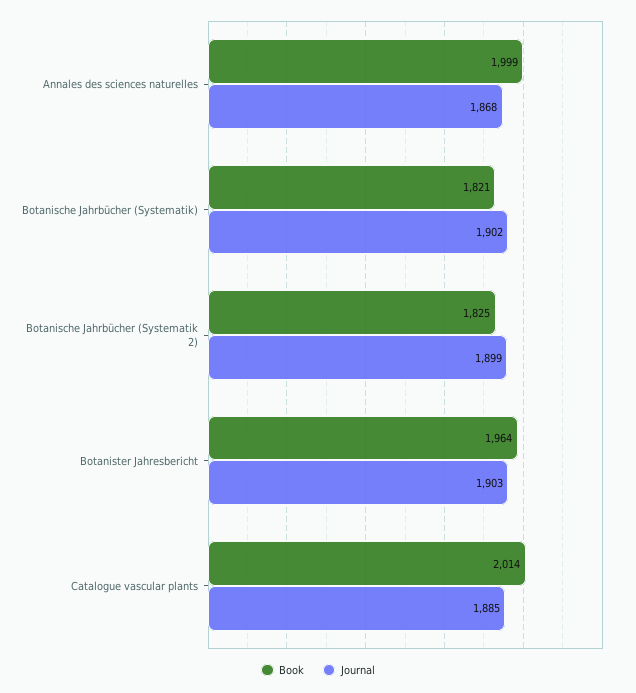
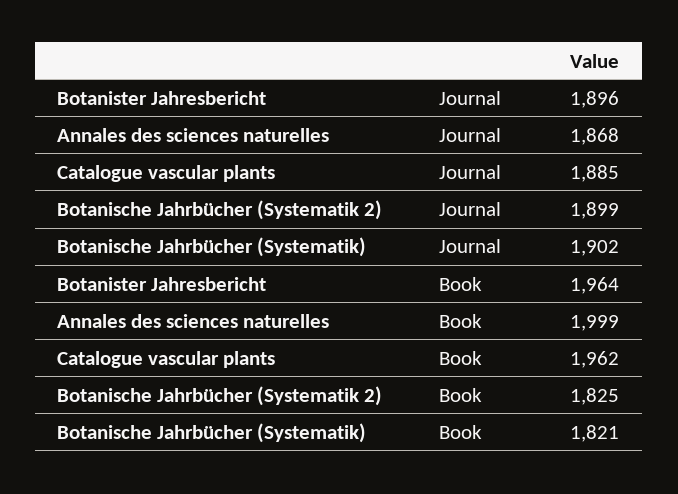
  {
    "Book": {
      "Annales des sciences naturelles": 1999,
      "Botanische Jahrbücher (Systematik)": 1821,
      "Botanische Jahrbücher (Systematik 2)": 1825,
      "Botanister Jahresbericht": 1964,
-     "Catalogue vascular plants": 2014
+     "Catalogue vascular plants": 1962
    },
    "Journal": {
      "Annales des sciences naturelles": 1868,
      "Botanische Jahrbücher (Systematik)": 1902,
      "Botanische Jahrbücher (Systematik 2)": 1899,
-     "Botanister Jahresbericht": 1903,
+     "Botanister Jahresbericht": 1896,
      "Catalogue vascular plants": 1885
    }
  }

